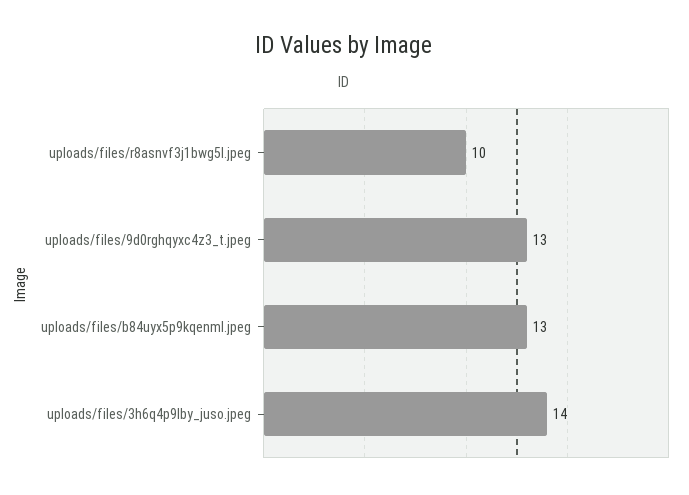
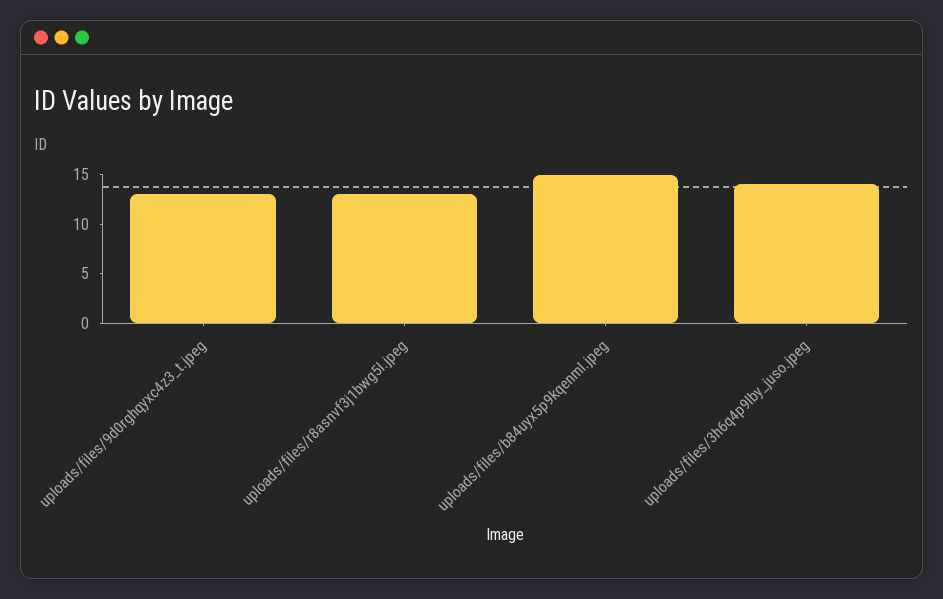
  {
-   "uploads/files/r8asnvf3j1bwg5l.jpeg": 10,
+   "uploads/files/r8asnvf3j1bwg5l.jpeg": 13,
    "uploads/files/9d0rghqyxc4z3_t.jpeg": 13,
-   "uploads/files/b84uyx5p9kqenml.jpeg": 13,
+   "uploads/files/b84uyx5p9kqenml.jpeg": 15,
    "uploads/files/3h6q4p9lby_juso.jpeg": 14
  }

